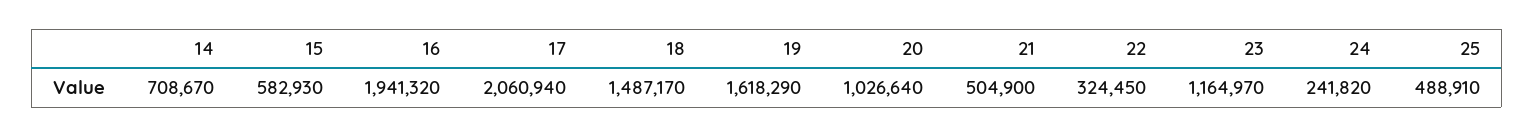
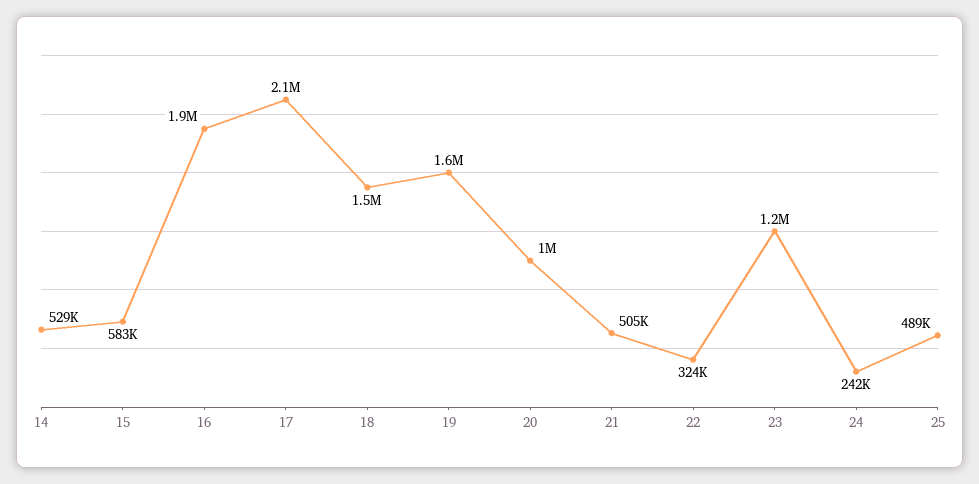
  {
-   "14": 708670,
+   "14": 529000,
    "15": 582930,
    "16": 1941320,
    "17": 2060940,
    "18": 1487170,
    "19": 1618290,
    "20": 1026640,
    "21": 504900,
    "22": 324450,
    "23": 1164970,
    "24": 241820,
    "25": 488910
  }

